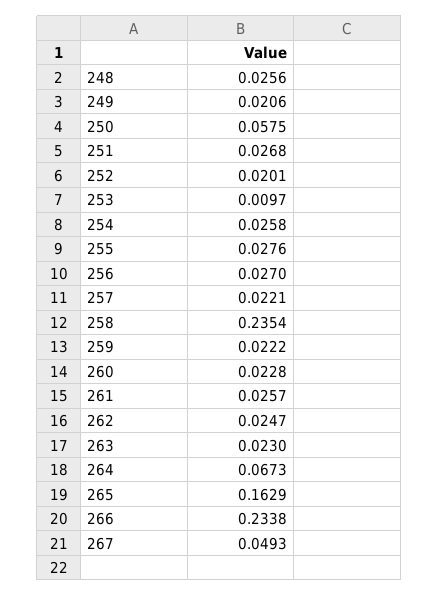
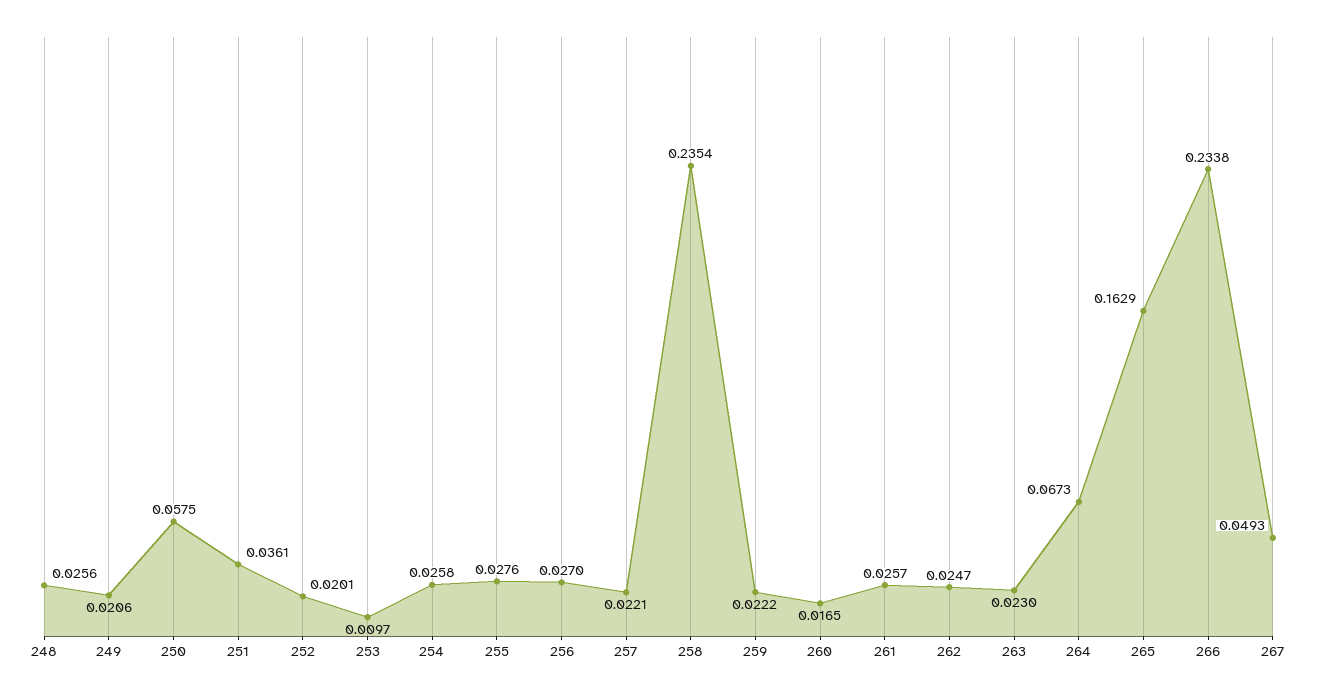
  {
    "248": 0.0256,
    "249": 0.0206,
    "250": 0.0575,
-   "251": 0.0268,
+   "251": 0.0361,
    "252": 0.0201,
    "253": 0.0097,
    "254": 0.0258,
    "255": 0.0276,
    "256": 0.027,
    "257": 0.0221,
    "258": 0.2354,
    "259": 0.0222,
-   "260": 0.0228,
+   "260": 0.0165,
    "261": 0.0257,
    "262": 0.0247,
    "263": 0.023,
    "264": 0.0673,
    "265": 0.1629,
    "266": 0.2338,
    "267": 0.0493
  }

